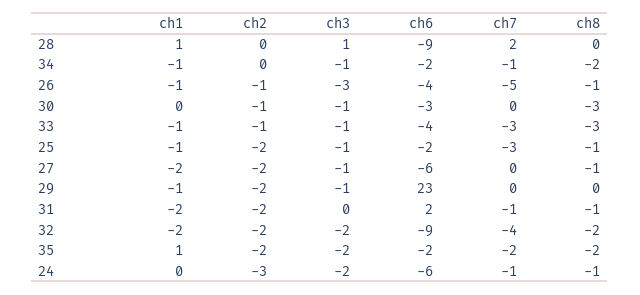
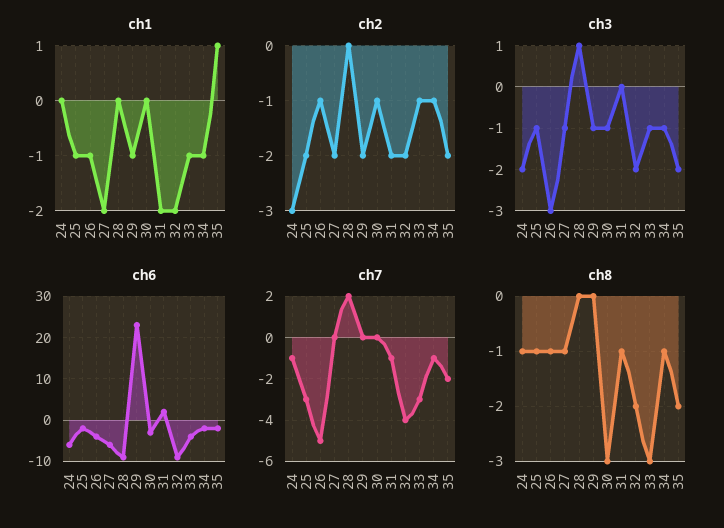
  {
    "ch1": {
-     "28": 1,
+     "28": 0,
      "34": -1,
      "26": -1,
      "30": 0,
      "33": -1,
      "25": -1,
      "27": -2,
      "29": -1,
      "31": -2,
      "32": -2,
      "35": 1,
      "24": 0
    },
    "ch2": {
      "28": 0,
-     "34": 0,
+     "34": -1,
      "26": -1,
      "30": -1,
      "33": -1,
      "25": -2,
      "27": -2,
      "29": -2,
      "31": -2,
      "32": -2,
      "35": -2,
      "24": -3
    },
    "ch3": {
      "28": 1,
      "34": -1,
      "26": -3,
      "30": -1,
      "33": -1,
      "25": -1,
      "27": -1,
      "29": -1,
      "31": 0,
      "32": -2,
      "35": -2,
      "24": -2
    },
    "ch6": {
      "28": -9,
      "34": -2,
      "26": -4,
      "30": -3,
      "33": -4,
      "25": -2,
      "27": -6,
      "29": 23,
      "31": 2,
      "32": -9,
      "35": -2,
      "24": -6
    },
    "ch7": {
      "28": 2,
      "34": -1,
      "26": -5,
      "30": 0,
      "33": -3,
      "25": -3,
      "27": 0,
      "29": 0,
      "31": -1,
      "32": -4,
      "35": -2,
      "24": -1
    },
    "ch8": {
      "28": 0,
-     "34": -2,
+     "34": -1,
      "26": -1,
      "30": -3,
      "33": -3,
      "25": -1,
      "27": -1,
      "29": 0,
      "31": -1,
      "32": -2,
      "35": -2,
      "24": -1
    }
  }

